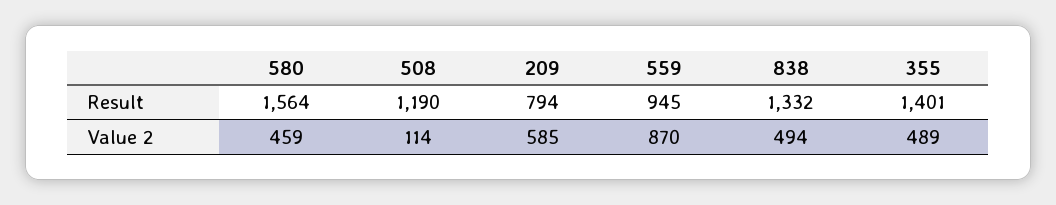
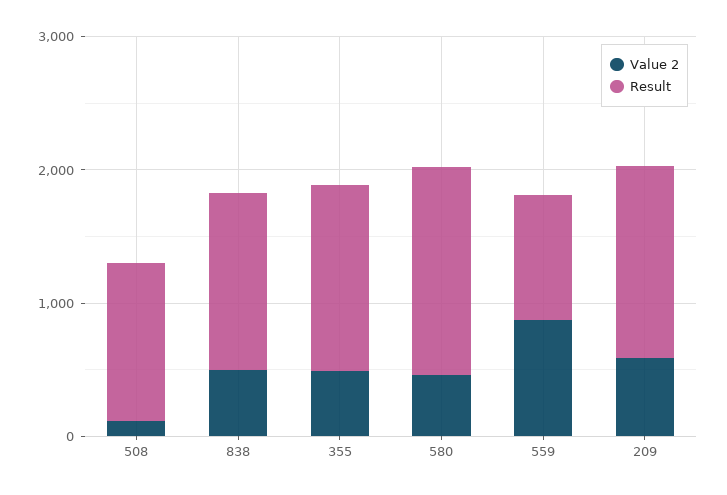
  {
    "Result": {
      "580": 1564,
      "508": 1190,
-     "209": 794,
+     "209": 1400,
      "559": 945,
      "838": 1332,
      "355": 1401
    },
    "Value 2": {
      "580": 459,
      "508": 114,
      "209": 585,
      "559": 870,
      "838": 494,
      "355": 489
    }
  }

